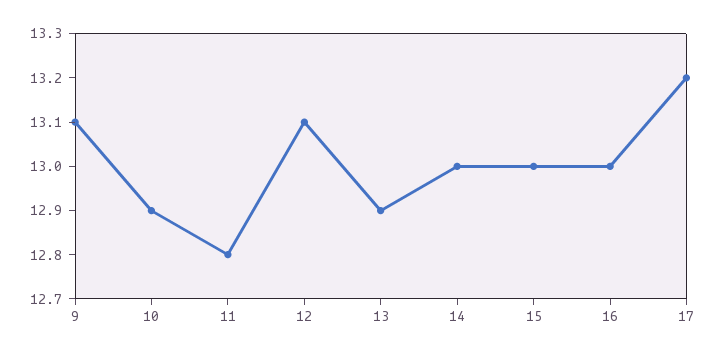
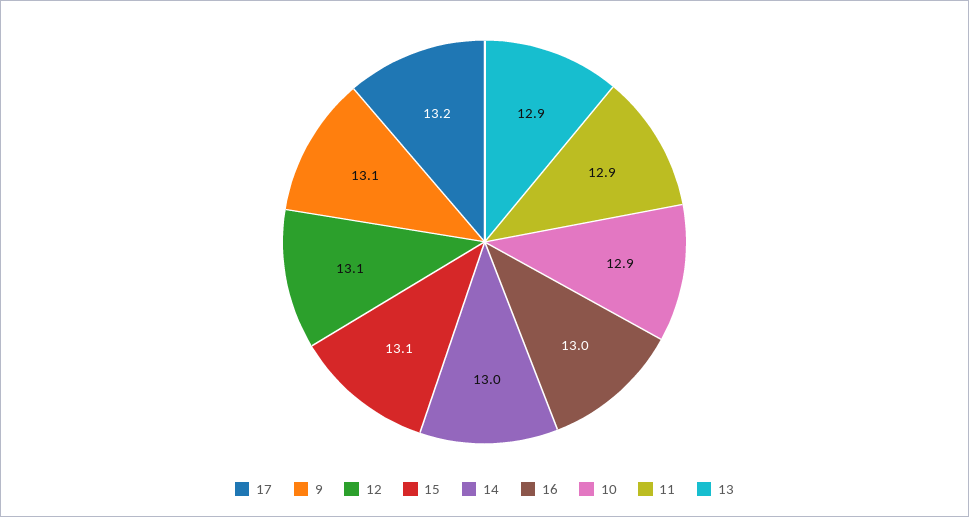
  {
    "9": 13.1,
    "10": 12.9,
-   "11": 12.8,
+   "11": 12.9,
    "12": 13.1,
    "13": 12.9,
    "14": 13,
-   "15": 13,
+   "15": 13.1,
    "16": 13,
    "17": 13.2
  }

